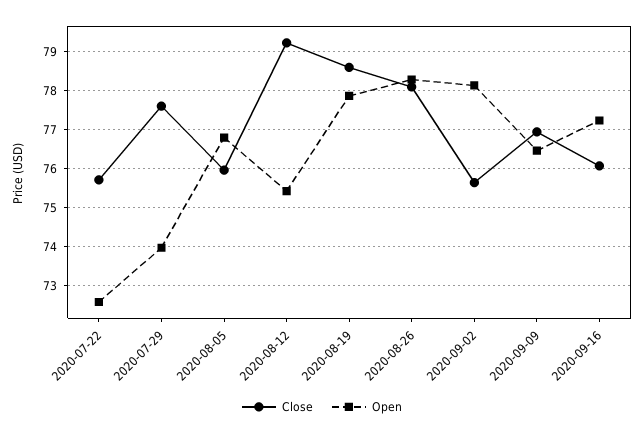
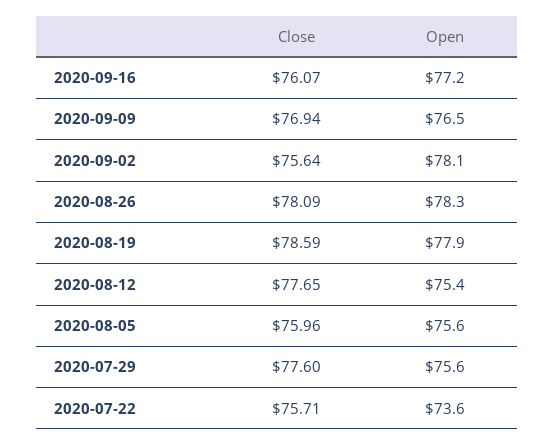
  {
    "Close": {
      "2020-07-22": 75.71,
      "2020-07-29": 77.6,
      "2020-08-05": 75.96,
-     "2020-08-12": 79.2,
+     "2020-08-12": 77.65,
      "2020-08-19": 78.59,
      "2020-08-26": 78.09,
      "2020-09-02": 75.64,
      "2020-09-09": 76.94,
      "2020-09-16": 76.07
    },
    "Open": {
-     "2020-07-22": 72.6,
+     "2020-07-22": 73.6,
-     "2020-07-29": 74,
+     "2020-07-29": 75.6,
-     "2020-08-05": 76.8,
+     "2020-08-05": 75.6,
      "2020-08-12": 75.4,
      "2020-08-19": 77.9,
      "2020-08-26": 78.3,
      "2020-09-02": 78.1,
      "2020-09-09": 76.5,
      "2020-09-16": 77.2
    }
  }

